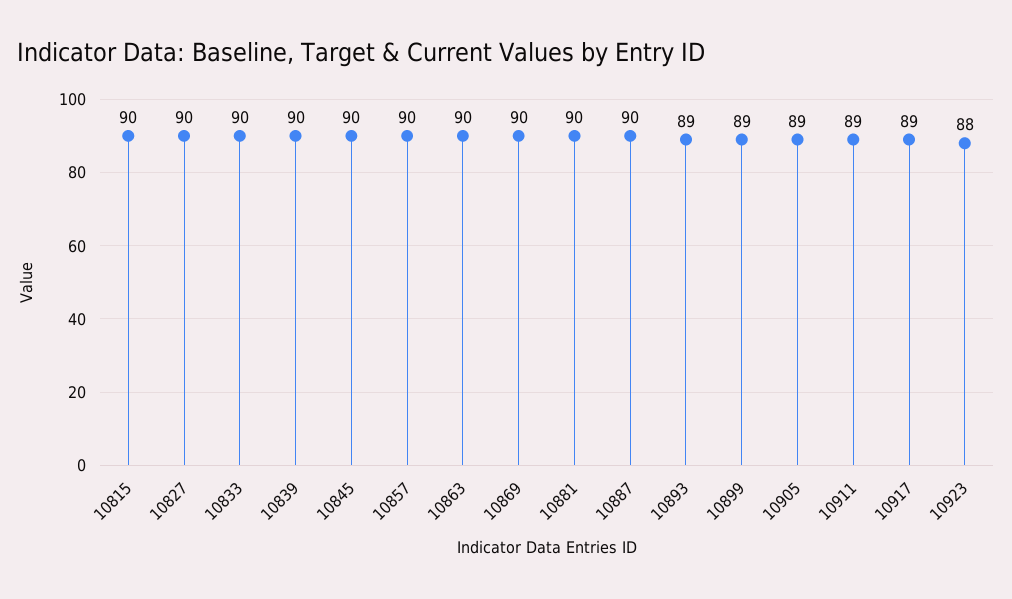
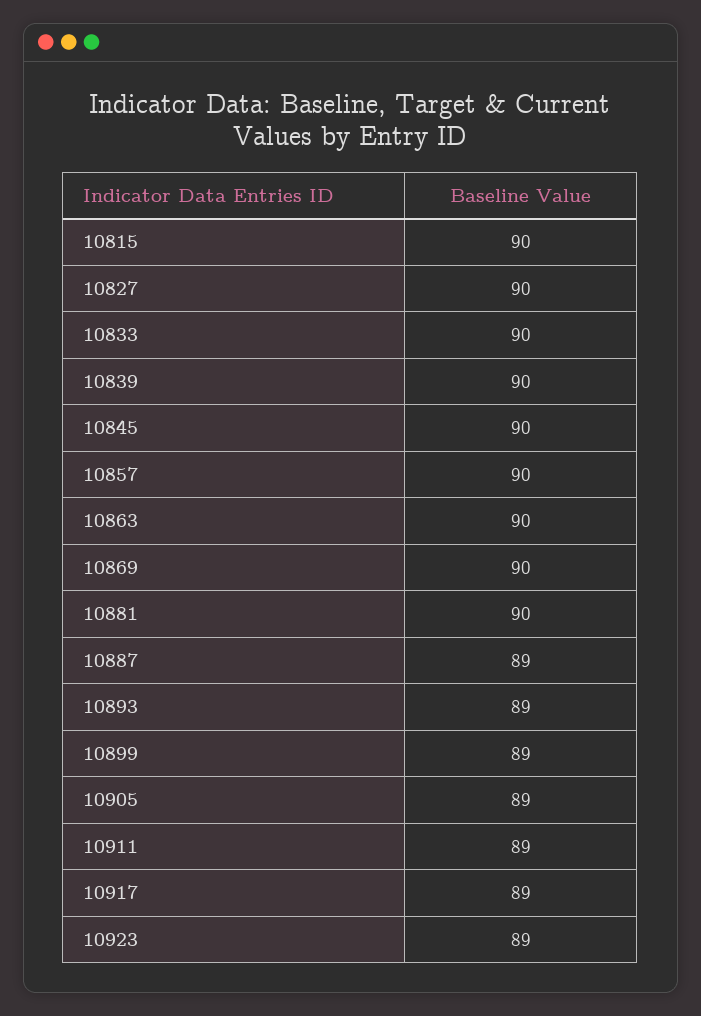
  {
    "10815": 90,
    "10827": 90,
    "10833": 90,
    "10839": 90,
    "10845": 90,
    "10857": 90,
    "10863": 90,
    "10869": 90,
    "10881": 90,
-   "10887": 90,
+   "10887": 89,
    "10893": 89,
    "10899": 89,
    "10905": 89,
    "10911": 89,
    "10917": 89,
-   "10923": 88
+   "10923": 89
  }

